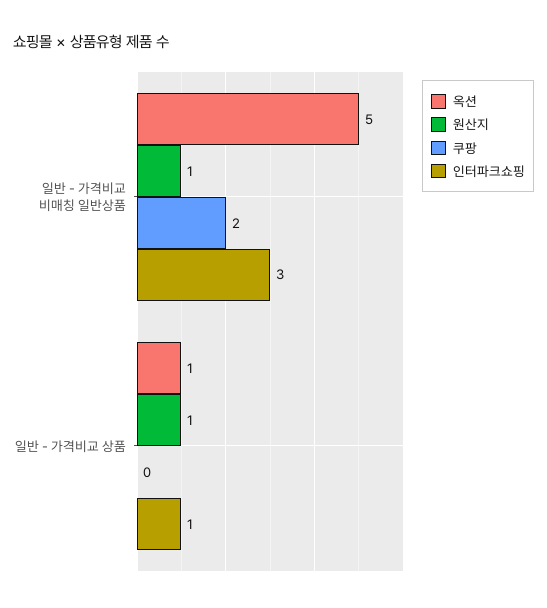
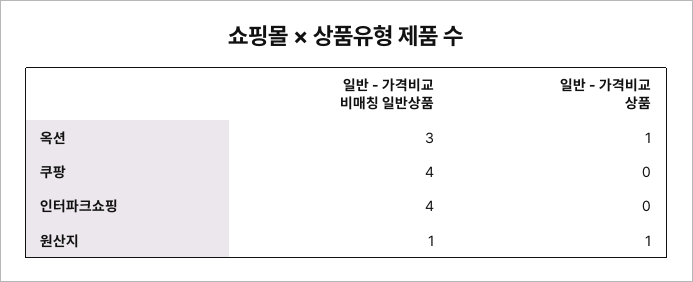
  {
    "옥션": {
-     "일반 - 가격비교 비매칭 일반상품": 5,
+     "일반 - 가격비교 비매칭 일반상품": 3,
      "일반 - 가격비교 상품": 1
    },
    "원산지": {
      "일반 - 가격비교 비매칭 일반상품": 1,
      "일반 - 가격비교 상품": 1
    },
    "쿠팡": {
-     "일반 - 가격비교 비매칭 일반상품": 2,
+     "일반 - 가격비교 비매칭 일반상품": 4,
      "일반 - 가격비교 상품": 0
    },
    "인터파크쇼핑": {
-     "일반 - 가격비교 비매칭 일반상품": 3,
+     "일반 - 가격비교 비매칭 일반상품": 4,
-     "일반 - 가격비교 상품": 1
+     "일반 - 가격비교 상품": 0
    }
  }

